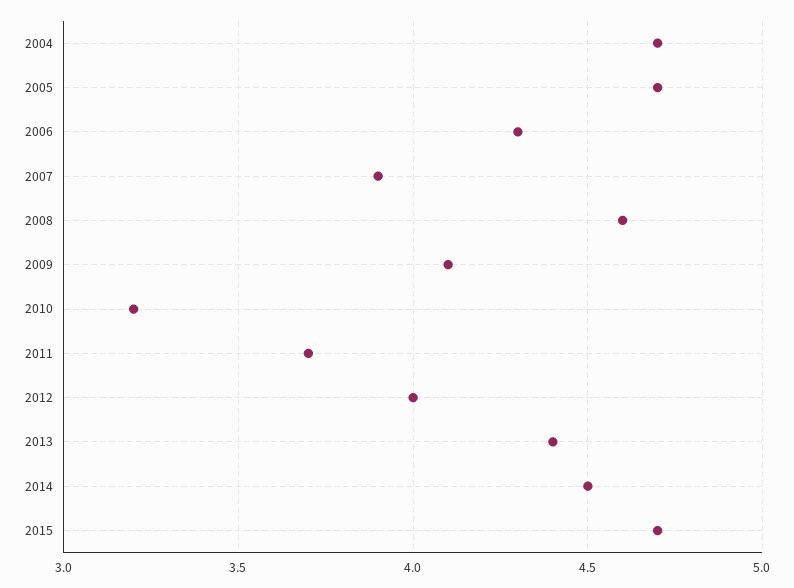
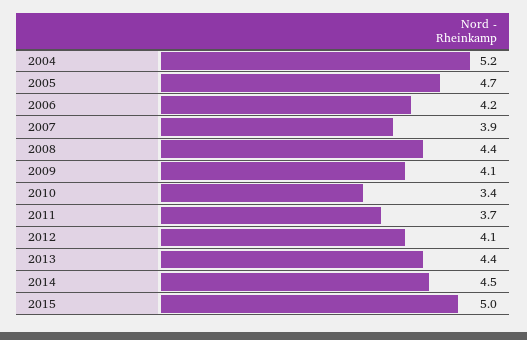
  {
-   "2004": 4.7,
+   "2004": 5.2,
    "2005": 4.7,
-   "2006": 4.3,
+   "2006": 4.2,
    "2007": 3.9,
-   "2008": 4.6,
+   "2008": 4.4,
    "2009": 4.1,
-   "2010": 3.2,
+   "2010": 3.4,
    "2011": 3.7,
-   "2012": 4,
+   "2012": 4.1,
    "2013": 4.4,
    "2014": 4.5,
-   "2015": 4.7
+   "2015": 5
  }

